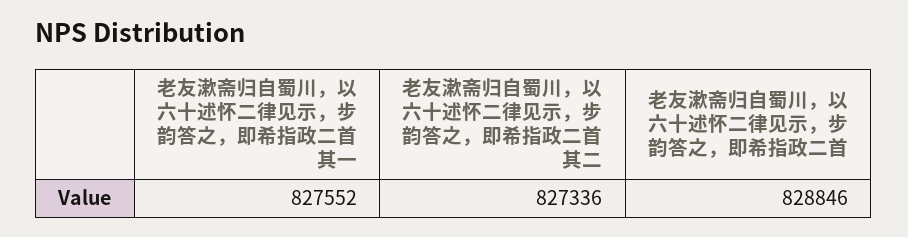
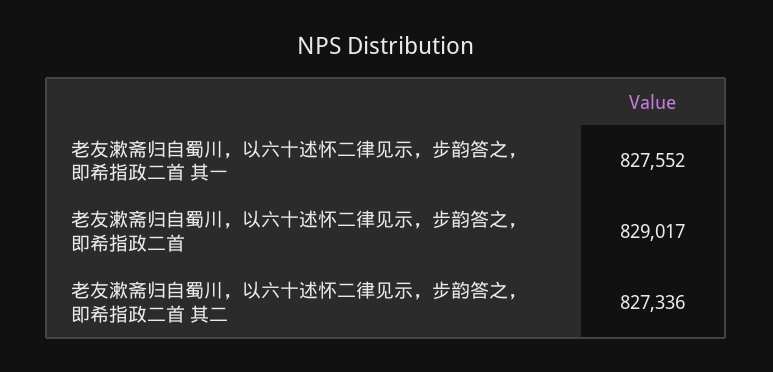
  {
    "老友漱斋归自蜀川，以六十述怀二律见示，步韵答之，即希指政二首 其一": 827552,
    "老友漱斋归自蜀川，以六十述怀二律见示，步韵答之，即希指政二首 其二": 827336,
-   "老友漱斋归自蜀川，以六十述怀二律见示，步韵答之，即希指政二首": 828846
+   "老友漱斋归自蜀川，以六十述怀二律见示，步韵答之，即希指政二首": 829017
  }

